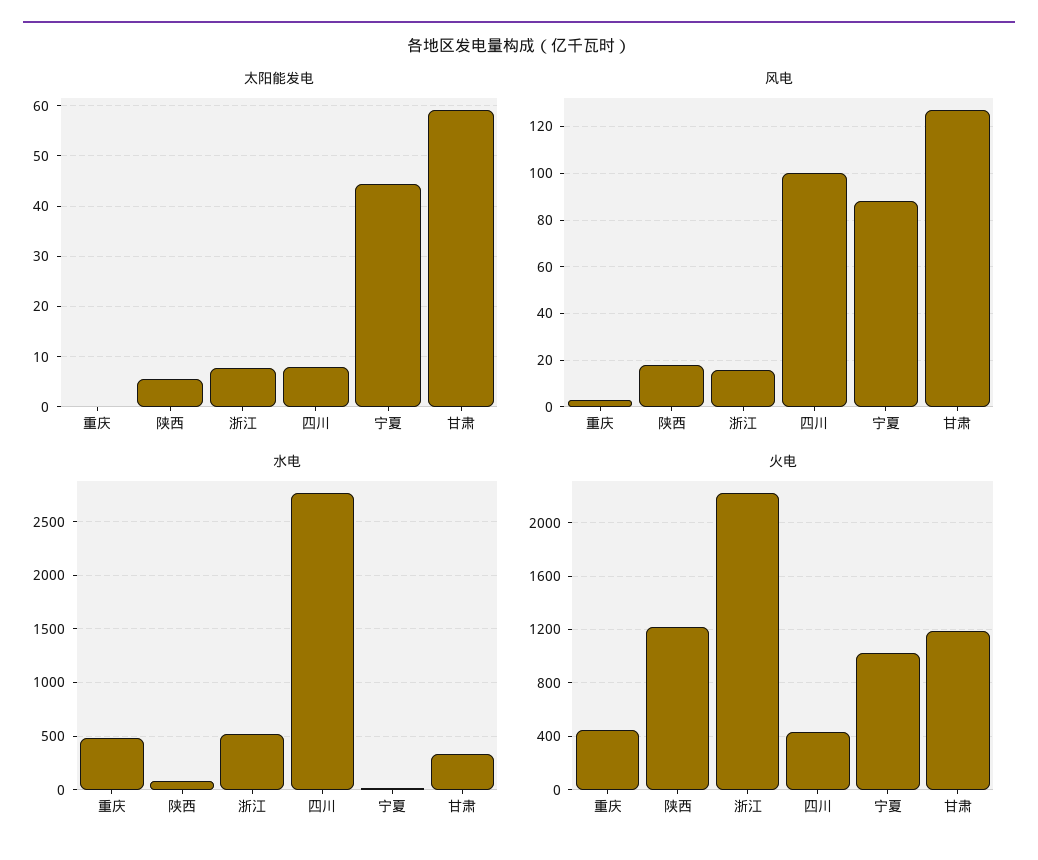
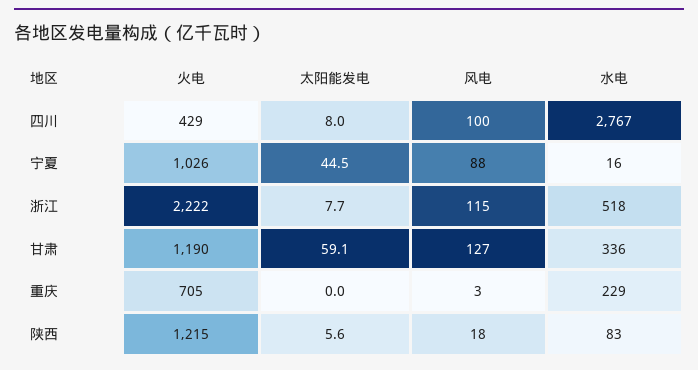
  {
    "太阳能发电": {
      "重庆": 0,
      "陕西": 5.6,
      "浙江": 7.7,
      "四川": 8,
      "宁夏": 44.5,
      "甘肃": 59.1
    },
    "风电": {
      "重庆": 3,
      "陕西": 18,
-     "浙江": 15,
+     "浙江": 115,
      "四川": 100,
      "宁夏": 88,
      "甘肃": 127
    },
    "水电": {
-     "重庆": 500,
+     "重庆": 229,
      "陕西": 83,
      "浙江": 518,
      "四川": 2767,
      "宁夏": 16,
      "甘肃": 336
    },
    "火电": {
-     "重庆": 450,
+     "重庆": 705,
      "陕西": 1215,
      "浙江": 2222,
      "四川": 429,
      "宁夏": 1026,
      "甘肃": 1190
    }
  }

